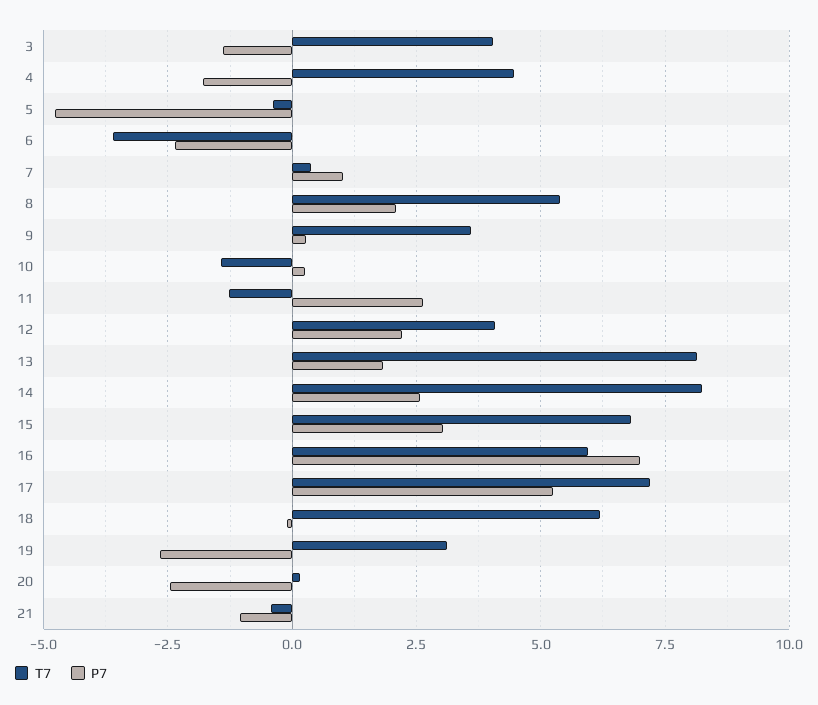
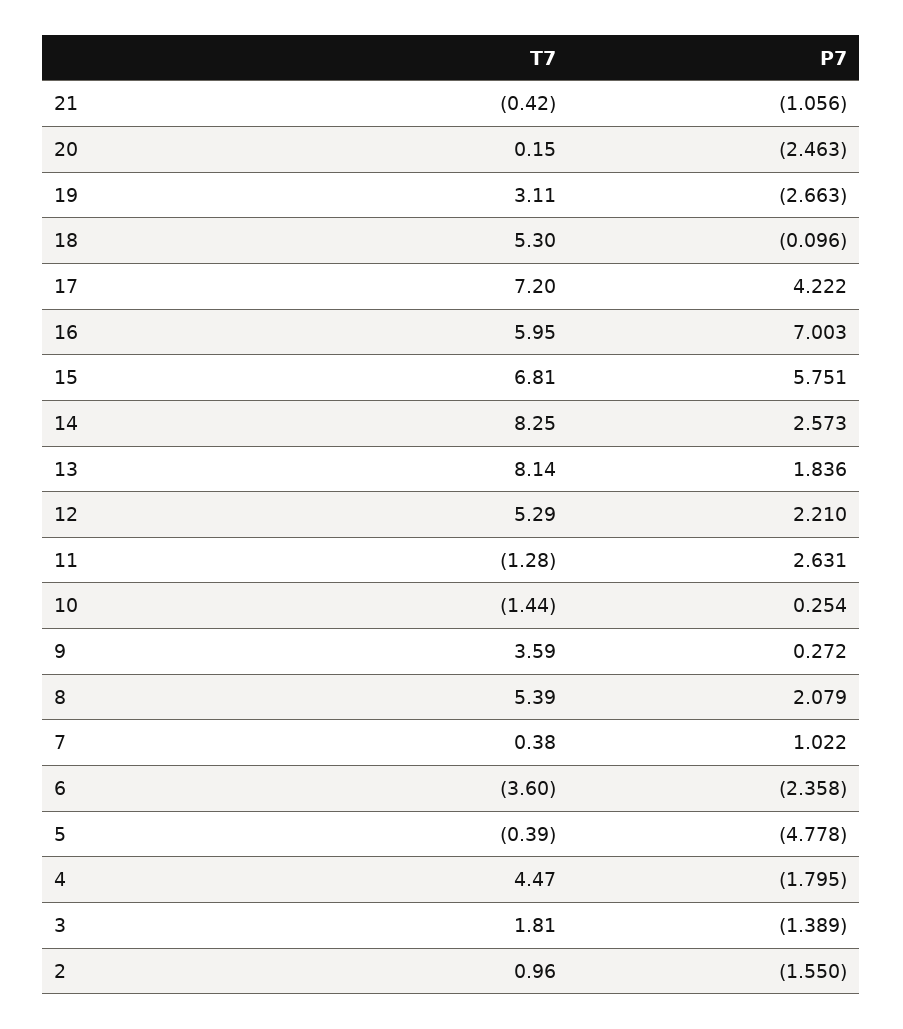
  {
    "T7": {
-     "3": 4,
+     "3": 1.81,
      "4": 4.47,
      "5": -0.39,
      "6": -3.6,
      "7": 0.38,
      "8": 5.39,
      "9": 3.59,
      "10": -1.44,
      "11": -1.28,
-     "12": 4,
+     "12": 5.29,
      "13": 8.14,
      "14": 8.25,
      "15": 6.81,
      "16": 5.95,
      "17": 7.2,
-     "18": 6.25,
+     "18": 5.3,
      "19": 3.11,
      "20": 0.15,
-     "21": -0.42
+     "21": -0.42,
+     "2": 0.96
    },
    "P7": {
      "3": -1.389,
      "4": -1.795,
      "5": -4.778,
      "6": -2.358,
      "7": 1.022,
      "8": 2.079,
      "9": 0.272,
      "10": 0.254,
      "11": 2.631,
      "12": 2.21,
      "13": 1.836,
      "14": 2.573,
-     "15": 3,
+     "15": 5.751,
      "16": 7.003,
-     "17": 5.25,
+     "17": 4.222,
      "18": -0.096,
      "19": -2.663,
      "20": -2.463,
-     "21": -1.056
+     "21": -1.056,
+     "2": -1.55
    }
  }

